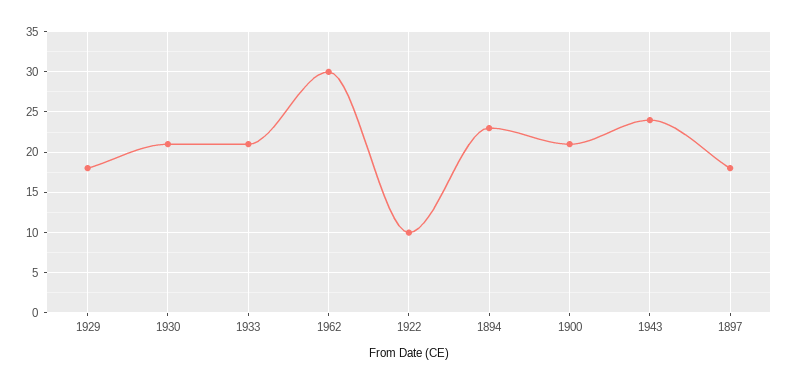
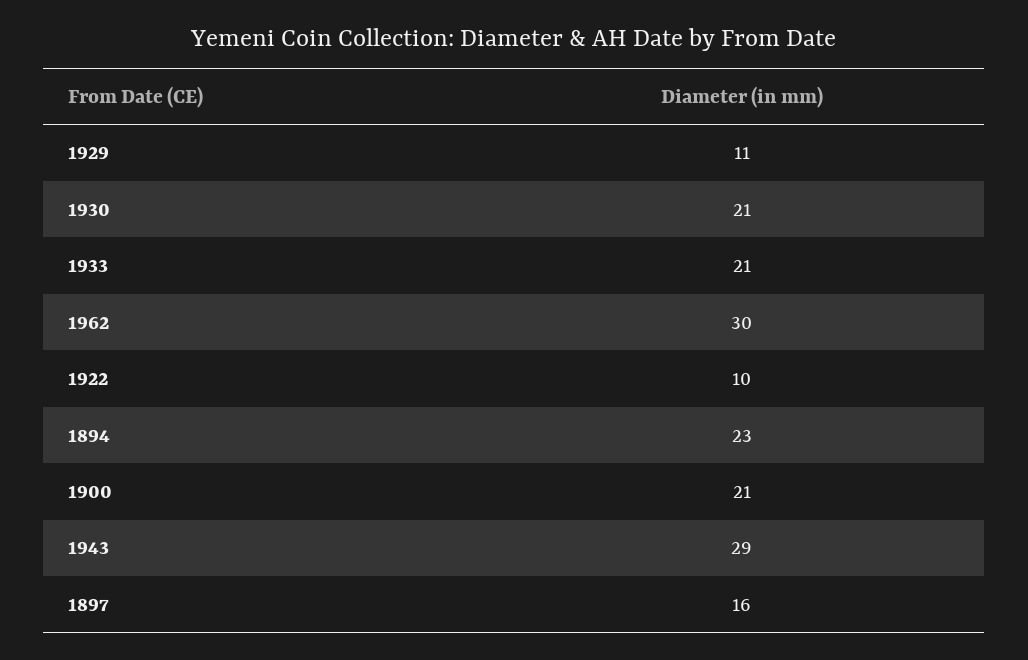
  {
-   "1929": 18,
+   "1929": 11,
    "1930": 21,
    "1933": 21,
    "1962": 30,
    "1922": 10,
    "1894": 23,
    "1900": 21,
-   "1943": 24,
+   "1943": 29,
-   "1897": 18
+   "1897": 16
  }

